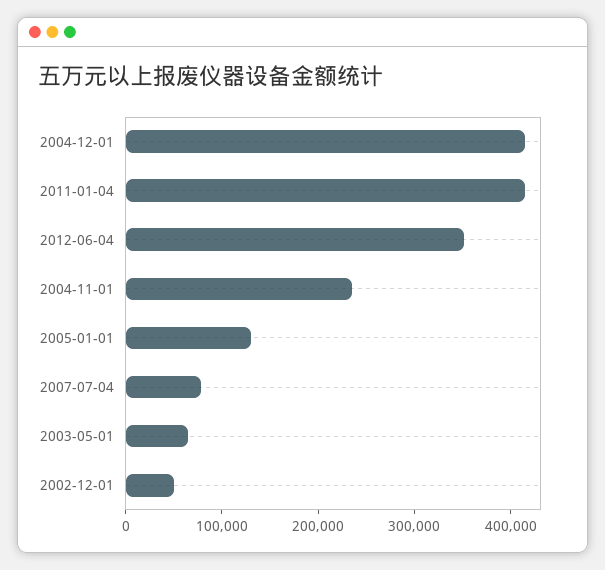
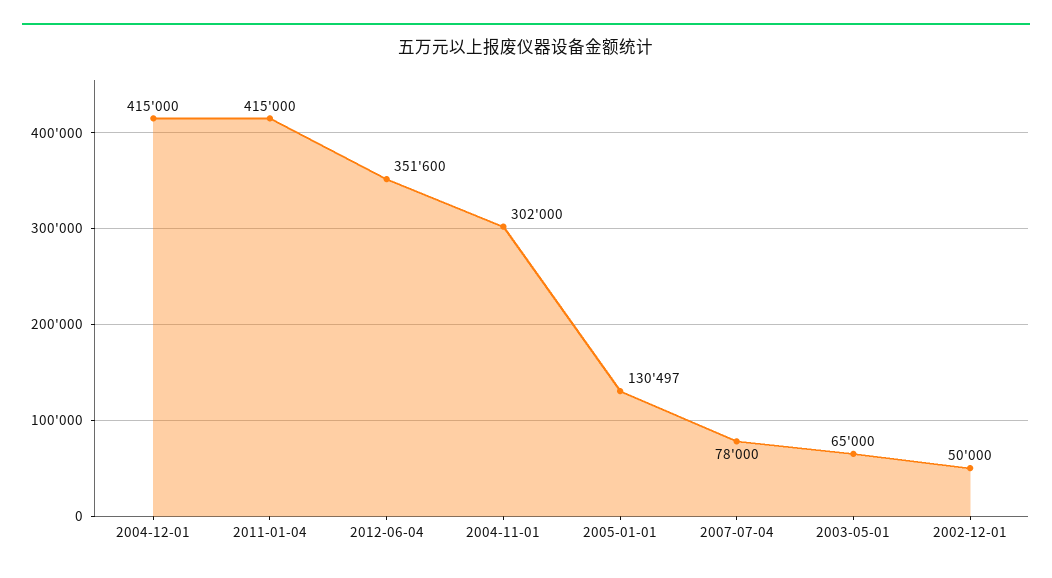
  {
    "2004-12-01": 415000,
    "2011-01-04": 415000,
    "2012-06-04": 351600,
-   "2004-11-01": 240000,
+   "2004-11-01": 302000,
    "2005-01-01": 130497,
    "2007-07-04": 78000,
    "2003-05-01": 65000,
    "2002-12-01": 50000
  }

